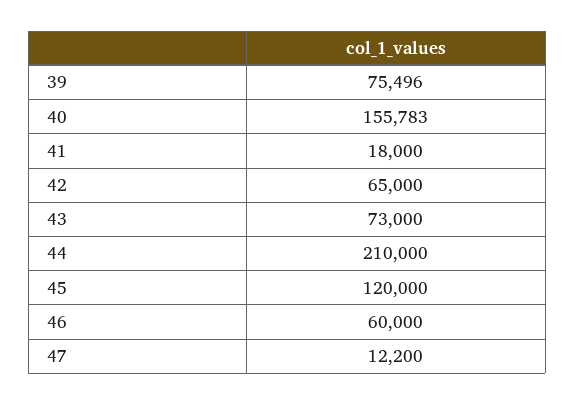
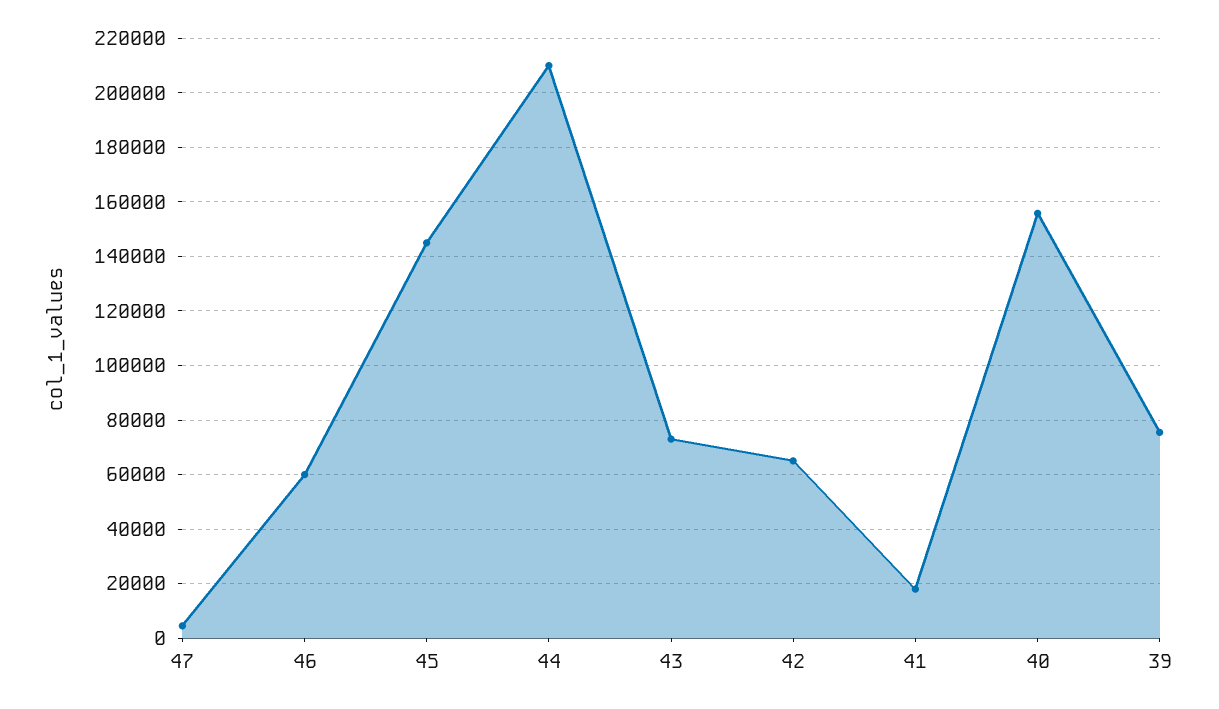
  {
    "39": 75496,
    "40": 155783,
    "41": 18000,
    "42": 65000,
    "43": 73000,
    "44": 210000,
-   "45": 120000,
+   "45": 145000,
    "46": 60000,
-   "47": 12200
+   "47": 5000
  }

